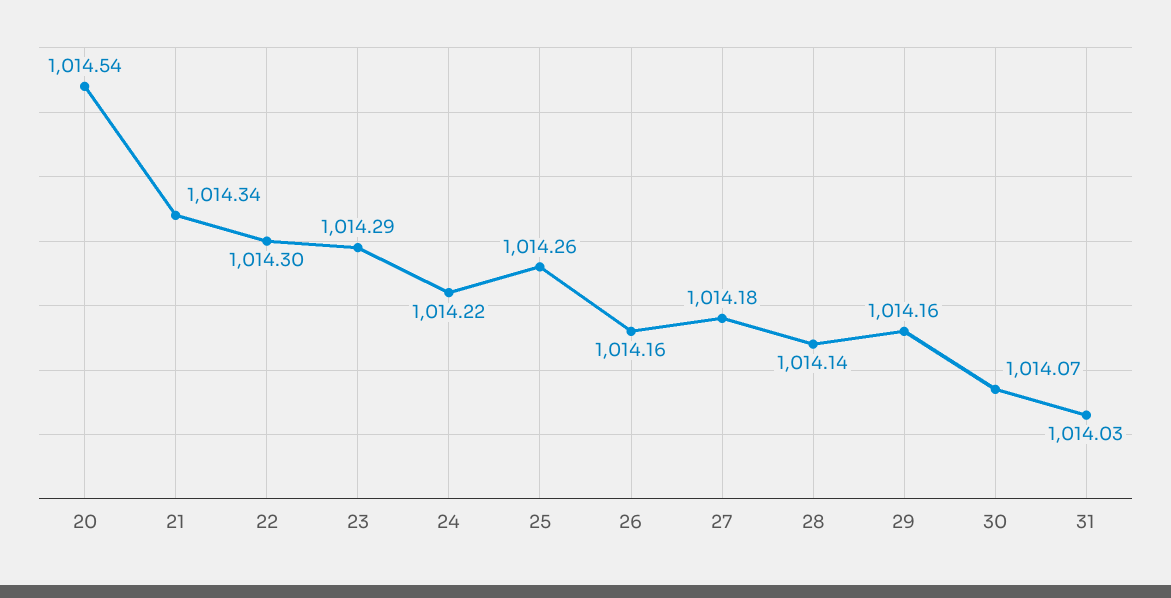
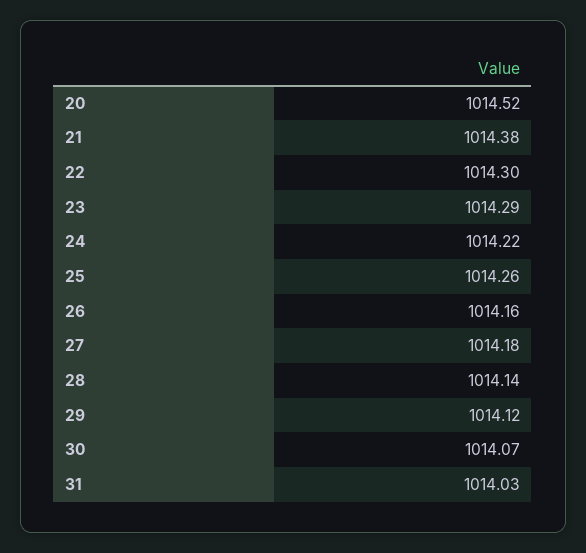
  {
-   "20": 1014.54,
+   "20": 1014.52,
-   "21": 1014.34,
+   "21": 1014.38,
    "22": 1014.3,
    "23": 1014.29,
    "24": 1014.22,
    "25": 1014.26,
    "26": 1014.16,
    "27": 1014.18,
    "28": 1014.14,
-   "29": 1014.16,
+   "29": 1014.12,
    "30": 1014.07,
    "31": 1014.03
  }

